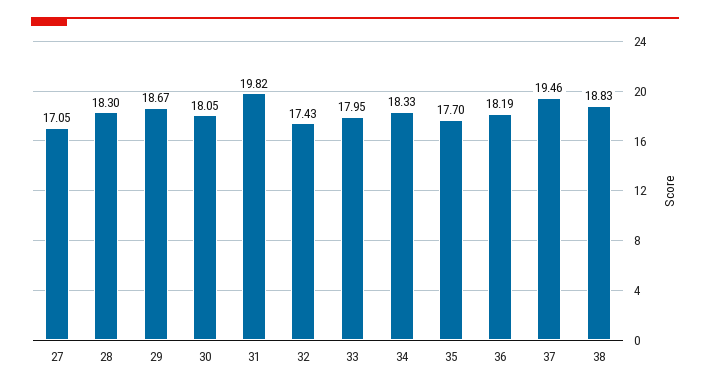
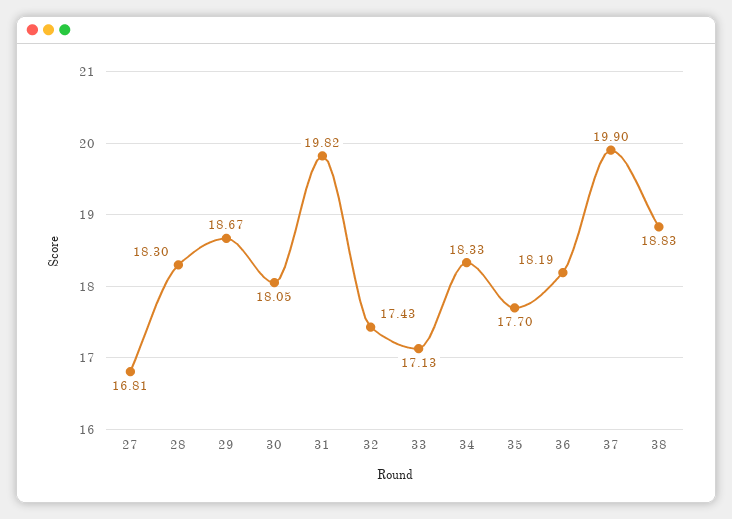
  {
-   "27": 17.05,
+   "27": 16.81,
    "28": 18.3,
    "29": 18.67,
    "30": 18.05,
    "31": 19.82,
    "32": 17.43,
-   "33": 17.95,
+   "33": 17.13,
    "34": 18.33,
    "35": 17.7,
    "36": 18.19,
-   "37": 19.46,
+   "37": 19.9,
    "38": 18.83
  }

